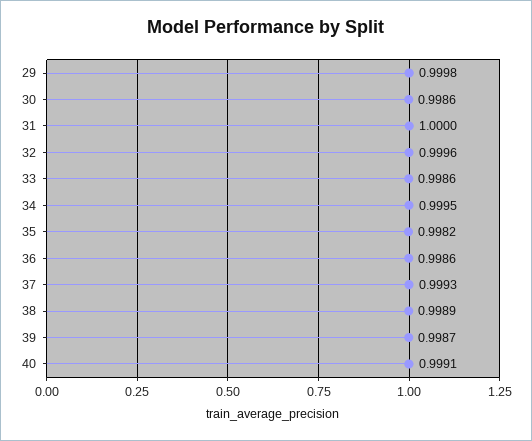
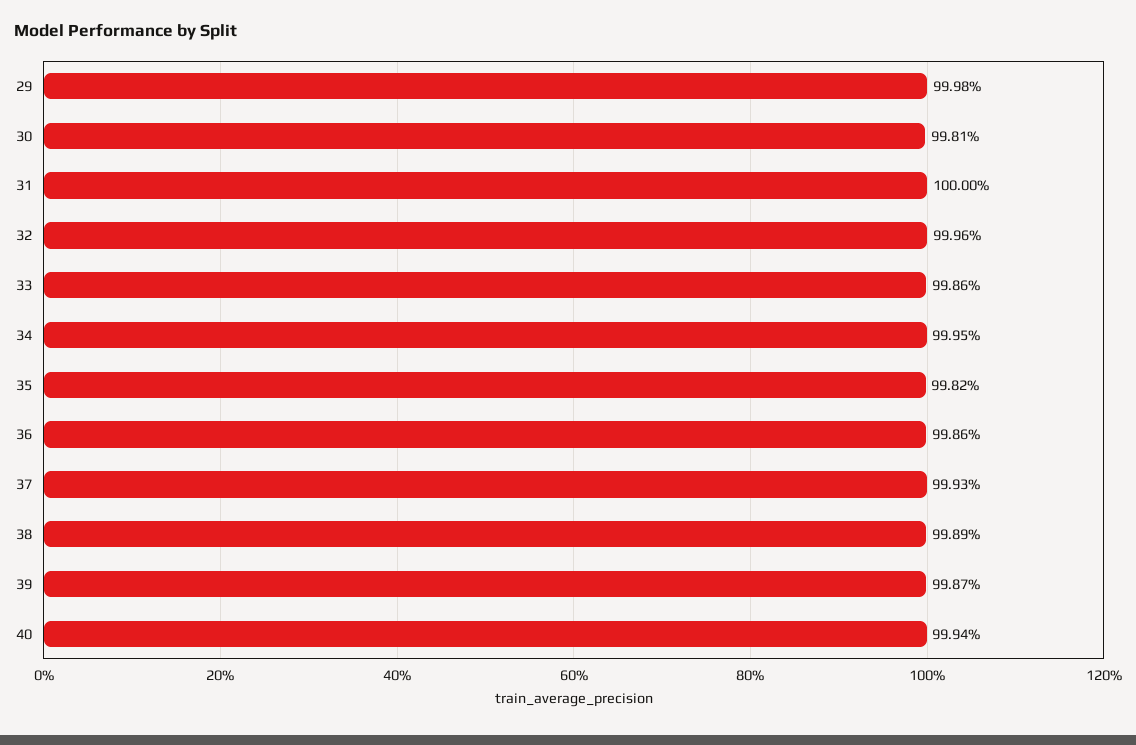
  {
    "29": 0.9998,
-   "30": 0.9986,
+   "30": 0.9981,
    "31": 1,
    "32": 0.9996,
    "33": 0.9986,
    "34": 0.9995,
    "35": 0.9982,
    "36": 0.9986,
    "37": 0.9993,
    "38": 0.9989,
    "39": 0.9987,
-   "40": 0.9991
+   "40": 0.9994
  }

